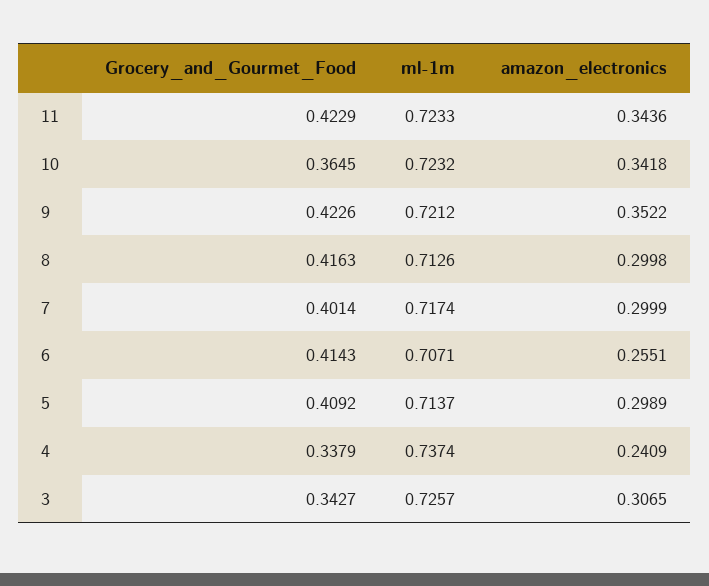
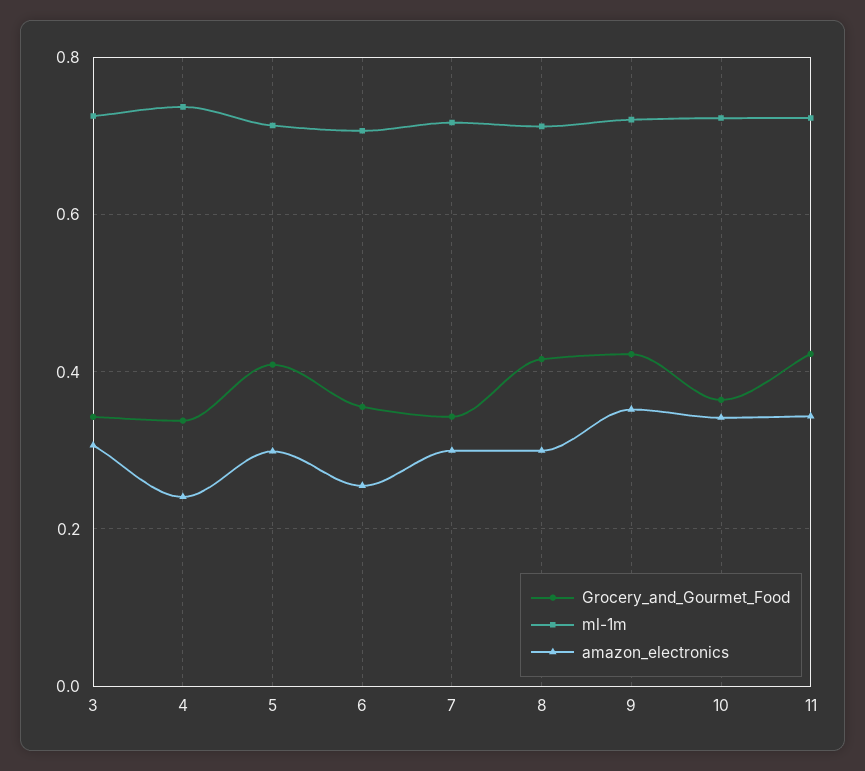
  {
    "Grocery_and_Gourmet_Food": {
      "11": 0.4229,
      "10": 0.3645,
      "9": 0.4226,
      "8": 0.4163,
-     "7": 0.4014,
+     "7": 0.34,
-     "6": 0.4143,
+     "6": 0.36,
      "5": 0.4092,
      "4": 0.3379,
      "3": 0.3427
    },
    "ml-1m": {
      "11": 0.7233,
      "10": 0.7232,
      "9": 0.7212,
      "8": 0.7126,
      "7": 0.7174,
      "6": 0.7071,
      "5": 0.7137,
      "4": 0.7374,
      "3": 0.7257
    },
    "amazon_electronics": {
      "11": 0.3436,
      "10": 0.3418,
      "9": 0.3522,
      "8": 0.2998,
      "7": 0.2999,
      "6": 0.2551,
      "5": 0.2989,
      "4": 0.2409,
      "3": 0.3065
    }
  }

